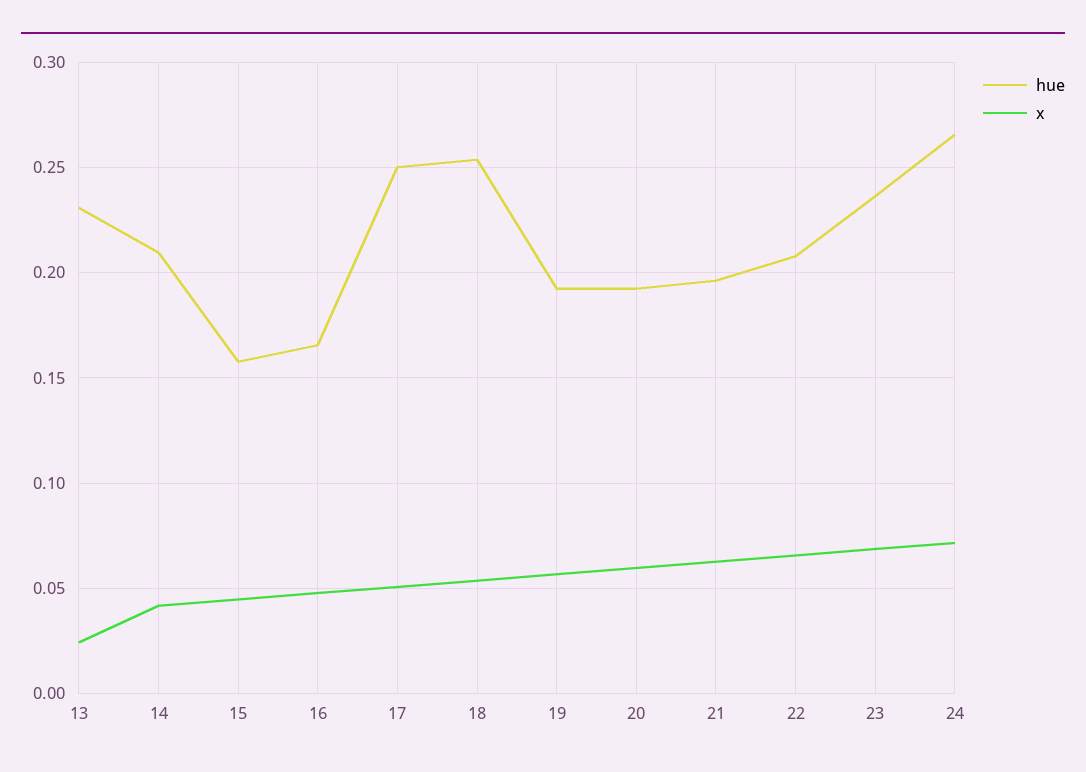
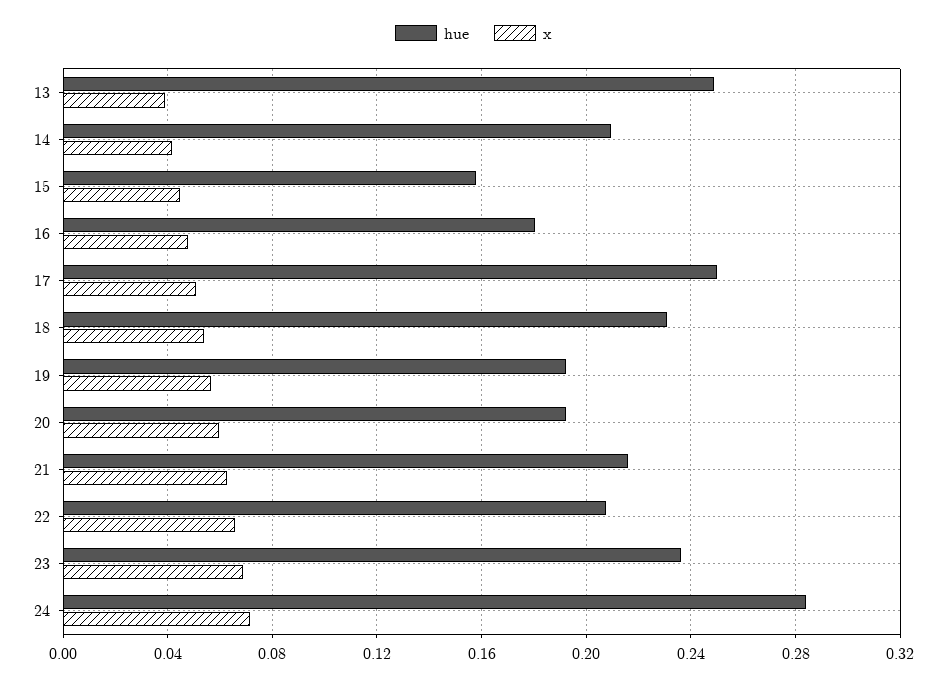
  {
    "hue": {
-     "13": 0.23,
+     "13": 0.25,
      "14": 0.21,
      "15": 0.16,
-     "16": 0.165,
+     "16": 0.18,
      "17": 0.25,
-     "18": 0.255,
+     "18": 0.23,
      "19": 0.19,
      "20": 0.19,
-     "21": 0.195,
+     "21": 0.215,
      "22": 0.21,
      "23": 0.235,
-     "24": 0.265
+     "24": 0.285
    },
    "x": {
-     "13": 0.025,
+     "13": 0.04,
      "14": 0.04,
      "15": 0.045,
      "16": 0.05,
      "17": 0.05,
      "18": 0.055,
      "19": 0.055,
      "20": 0.06,
      "21": 0.065,
      "22": 0.065,
      "23": 0.07,
      "24": 0.07
    }
  }

